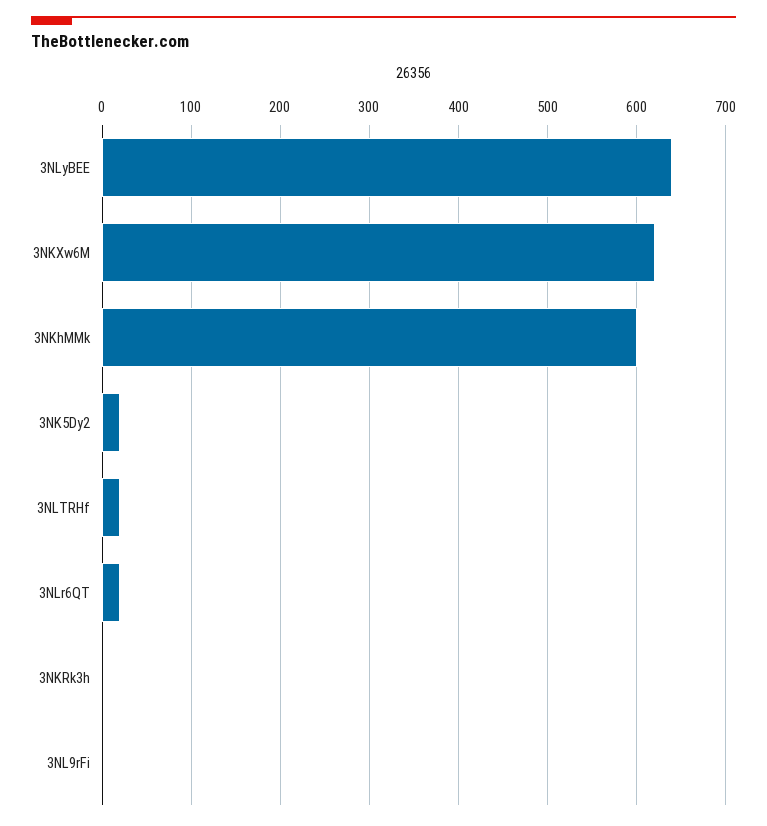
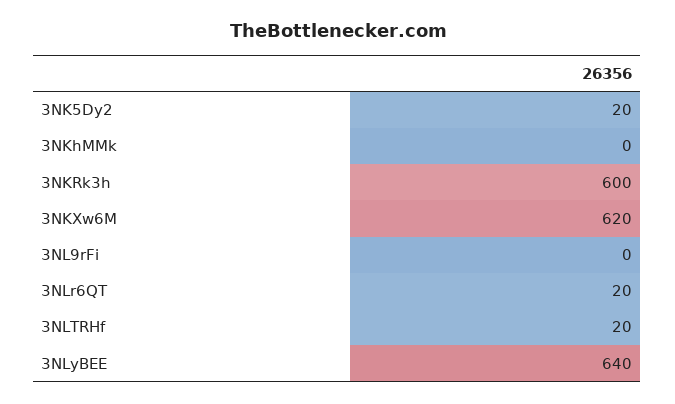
  {
    "3NLyBEE": 640,
    "3NKXw6M": 620,
-   "3NKhMMk": 600,
+   "3NKhMMk": 0,
    "3NK5Dy2": 20,
    "3NLTRHf": 20,
    "3NLr6QT": 20,
-   "3NKRk3h": 0,
+   "3NKRk3h": 600,
    "3NL9rFi": 0
  }

